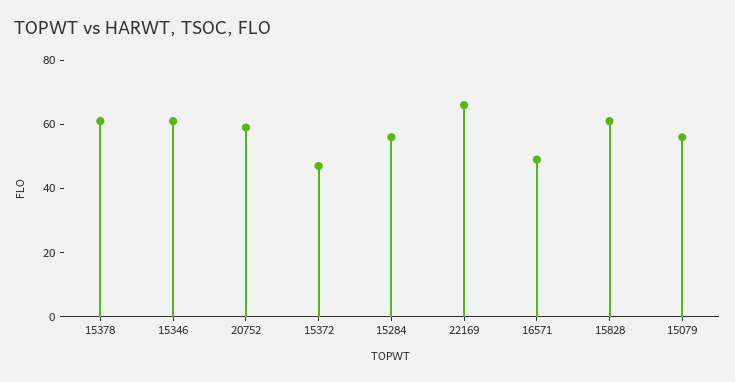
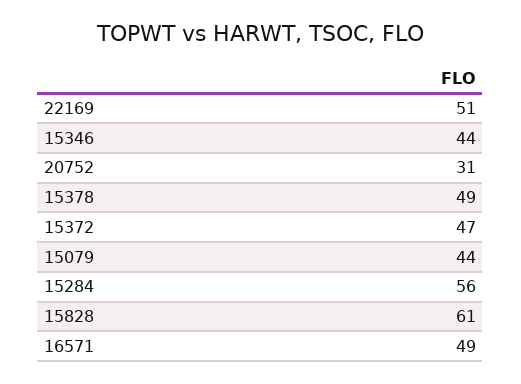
  {
-   "15378": 60,
+   "15378": 49,
-   "15346": 60,
+   "15346": 44,
-   "20752": 60,
+   "20752": 31,
    "15372": 47,
    "15284": 56,
-   "22169": 65,
+   "22169": 51,
    "16571": 49,
    "15828": 61,
-   "15079": 55
+   "15079": 44
  }

